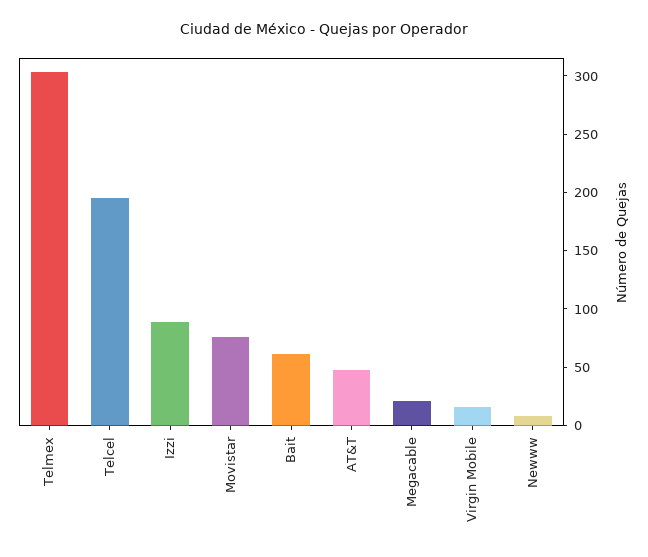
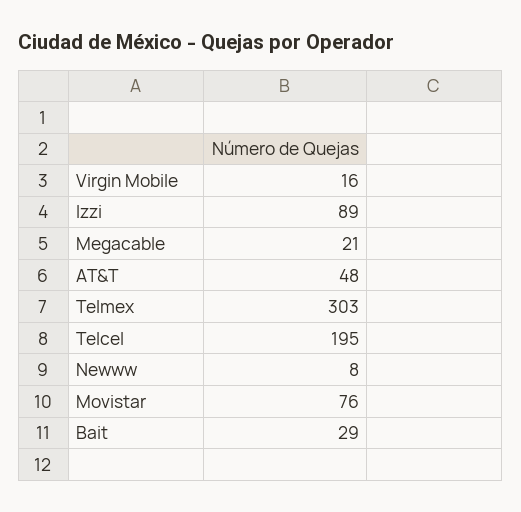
  {
    "Telmex": 303,
    "Telcel": 195,
    "Izzi": 89,
    "Movistar": 76,
-   "Bait": 60,
+   "Bait": 29,
    "AT&T": 48,
    "Megacable": 21,
    "Virgin Mobile": 16,
    "Newww": 8
  }

